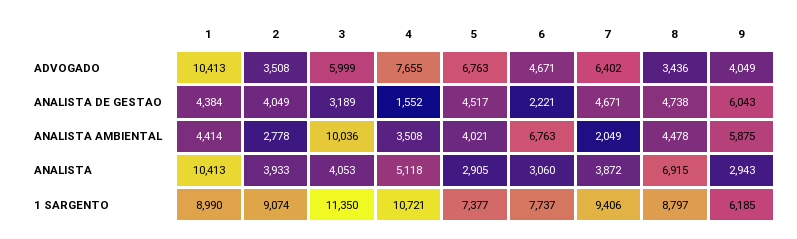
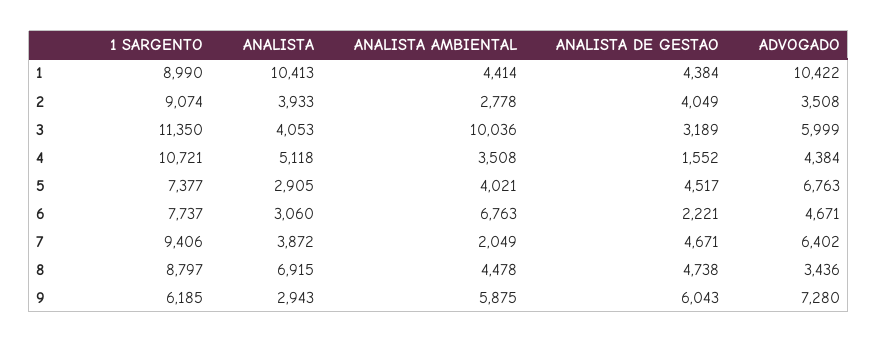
  {
    "1": {
-     "ADVOGADO": 10413,
+     "ADVOGADO": 10422,
      "ANALISTA DE GESTAO": 4384,
      "ANALISTA AMBIENTAL": 4414,
      "ANALISTA": 10413,
      "1 SARGENTO": 8990
    },
    "2": {
      "ADVOGADO": 3508,
      "ANALISTA DE GESTAO": 4049,
      "ANALISTA AMBIENTAL": 2778,
      "ANALISTA": 3933,
      "1 SARGENTO": 9074
    },
    "3": {
      "ADVOGADO": 5999,
      "ANALISTA DE GESTAO": 3189,
      "ANALISTA AMBIENTAL": 10036,
      "ANALISTA": 4053,
      "1 SARGENTO": 11350
    },
    "4": {
-     "ADVOGADO": 7655,
+     "ADVOGADO": 4384,
      "ANALISTA DE GESTAO": 1552,
      "ANALISTA AMBIENTAL": 3508,
      "ANALISTA": 5118,
      "1 SARGENTO": 10721
    },
    "5": {
      "ADVOGADO": 6763,
      "ANALISTA DE GESTAO": 4517,
      "ANALISTA AMBIENTAL": 4021,
      "ANALISTA": 2905,
      "1 SARGENTO": 7377
    },
    "6": {
      "ADVOGADO": 4671,
      "ANALISTA DE GESTAO": 2221,
      "ANALISTA AMBIENTAL": 6763,
      "ANALISTA": 3060,
      "1 SARGENTO": 7737
    },
    "7": {
      "ADVOGADO": 6402,
      "ANALISTA DE GESTAO": 4671,
      "ANALISTA AMBIENTAL": 2049,
      "ANALISTA": 3872,
      "1 SARGENTO": 9406
    },
    "8": {
      "ADVOGADO": 3436,
      "ANALISTA DE GESTAO": 4738,
      "ANALISTA AMBIENTAL": 4478,
      "ANALISTA": 6915,
      "1 SARGENTO": 8797
    },
    "9": {
-     "ADVOGADO": 4049,
+     "ADVOGADO": 7280,
      "ANALISTA DE GESTAO": 6043,
      "ANALISTA AMBIENTAL": 5875,
      "ANALISTA": 2943,
      "1 SARGENTO": 6185
    }
  }

